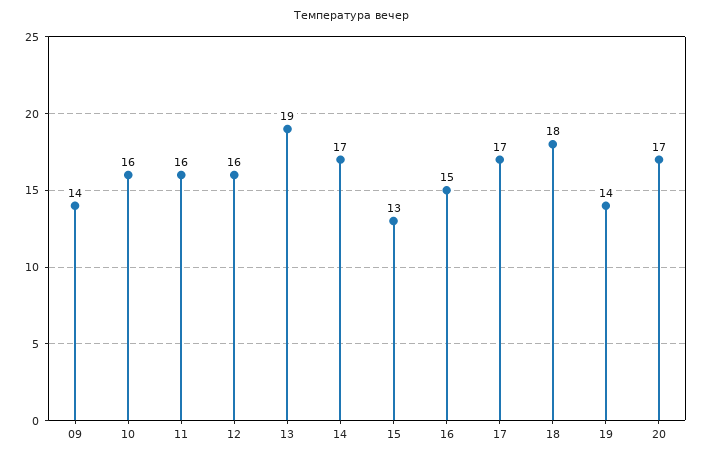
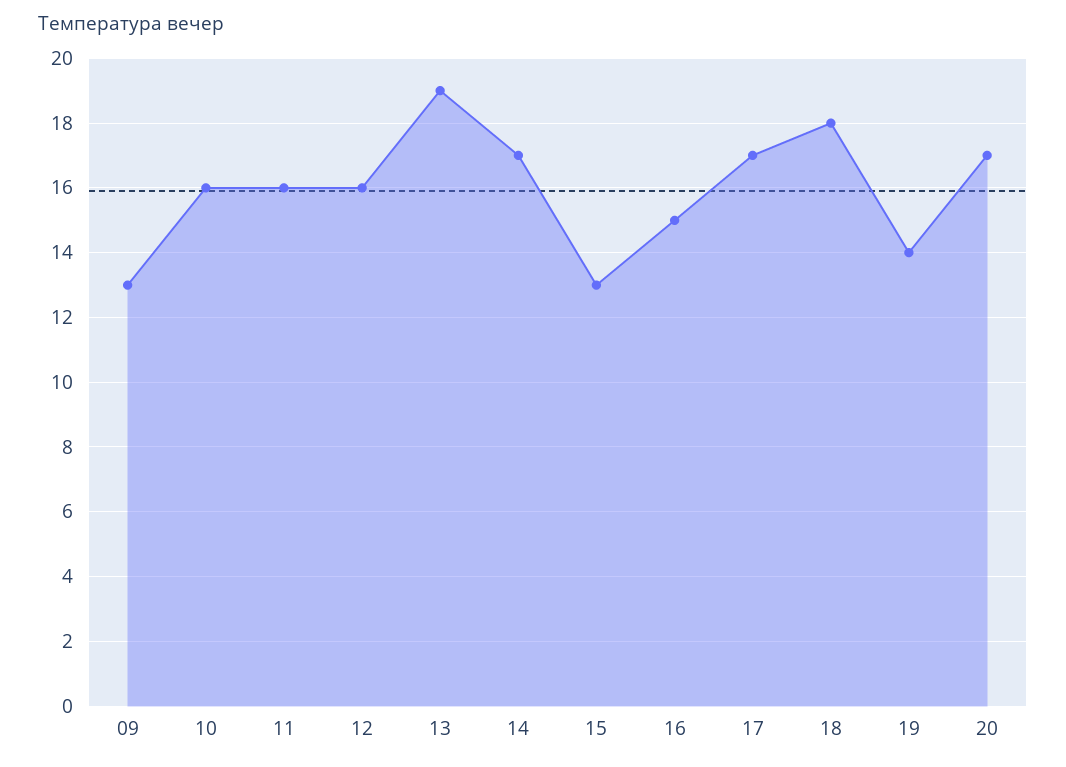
  {
-   "09": 14,
+   "09": 13,
    "10": 16,
    "11": 16,
    "12": 16,
    "13": 19,
    "14": 17,
    "15": 13,
    "16": 15,
    "17": 17,
    "18": 18,
    "19": 14,
    "20": 17
  }

